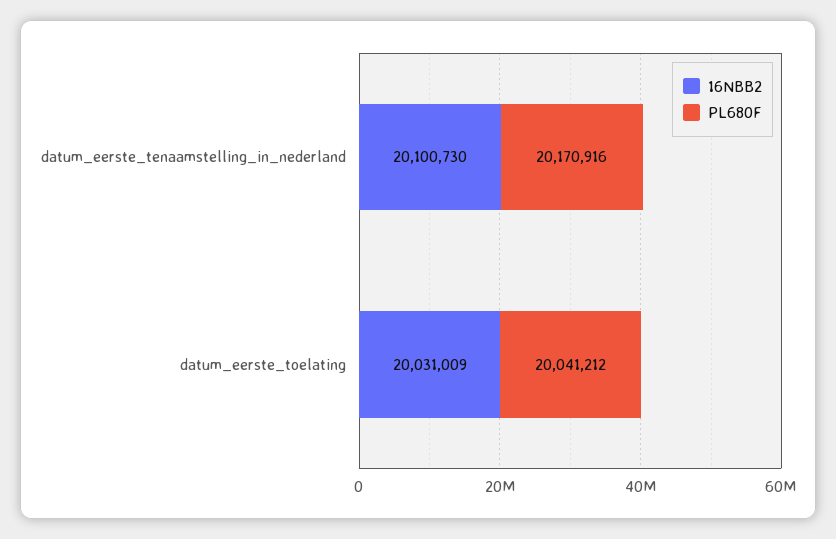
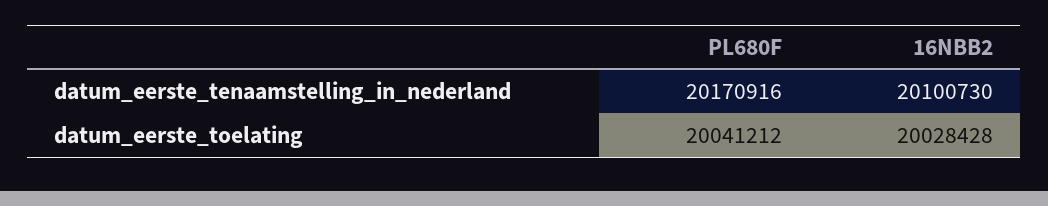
  {
    "16NBB2": {
      "datum_eerste_tenaamstelling_in_nederland": 20100730,
-     "datum_eerste_toelating": 20031009
+     "datum_eerste_toelating": 20028428
    },
    "PL680F": {
      "datum_eerste_tenaamstelling_in_nederland": 20170916,
      "datum_eerste_toelating": 20041212
    }
  }

